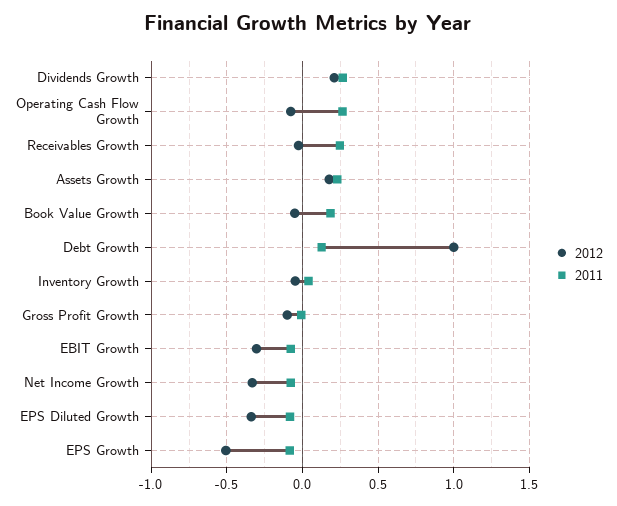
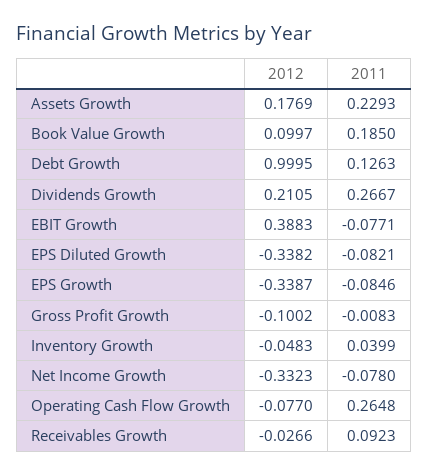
  {
    "2012": {
      "Dividends Growth": 0.2105,
      "Operating Cash Flow Growth": -0.077,
      "Receivables Growth": -0.0266,
      "Assets Growth": 0.1769,
-     "Book Value Growth": -0.05,
+     "Book Value Growth": 0.0997,
      "Debt Growth": 0.9995,
      "Inventory Growth": -0.0483,
      "Gross Profit Growth": -0.1002,
-     "EBIT Growth": -0.3,
+     "EBIT Growth": 0.3883,
      "Net Income Growth": -0.3323,
      "EPS Diluted Growth": -0.3382,
-     "EPS Growth": -0.5
+     "EPS Growth": -0.3387
    },
    "2011": {
      "Dividends Growth": 0.2667,
      "Operating Cash Flow Growth": 0.2648,
-     "Receivables Growth": 0.25,
+     "Receivables Growth": 0.0923,
      "Assets Growth": 0.2293,
      "Book Value Growth": 0.185,
      "Debt Growth": 0.1263,
      "Inventory Growth": 0.0399,
      "Gross Profit Growth": -0.0083,
      "EBIT Growth": -0.0771,
      "Net Income Growth": -0.078,
      "EPS Diluted Growth": -0.0821,
      "EPS Growth": -0.0846
    }
  }

